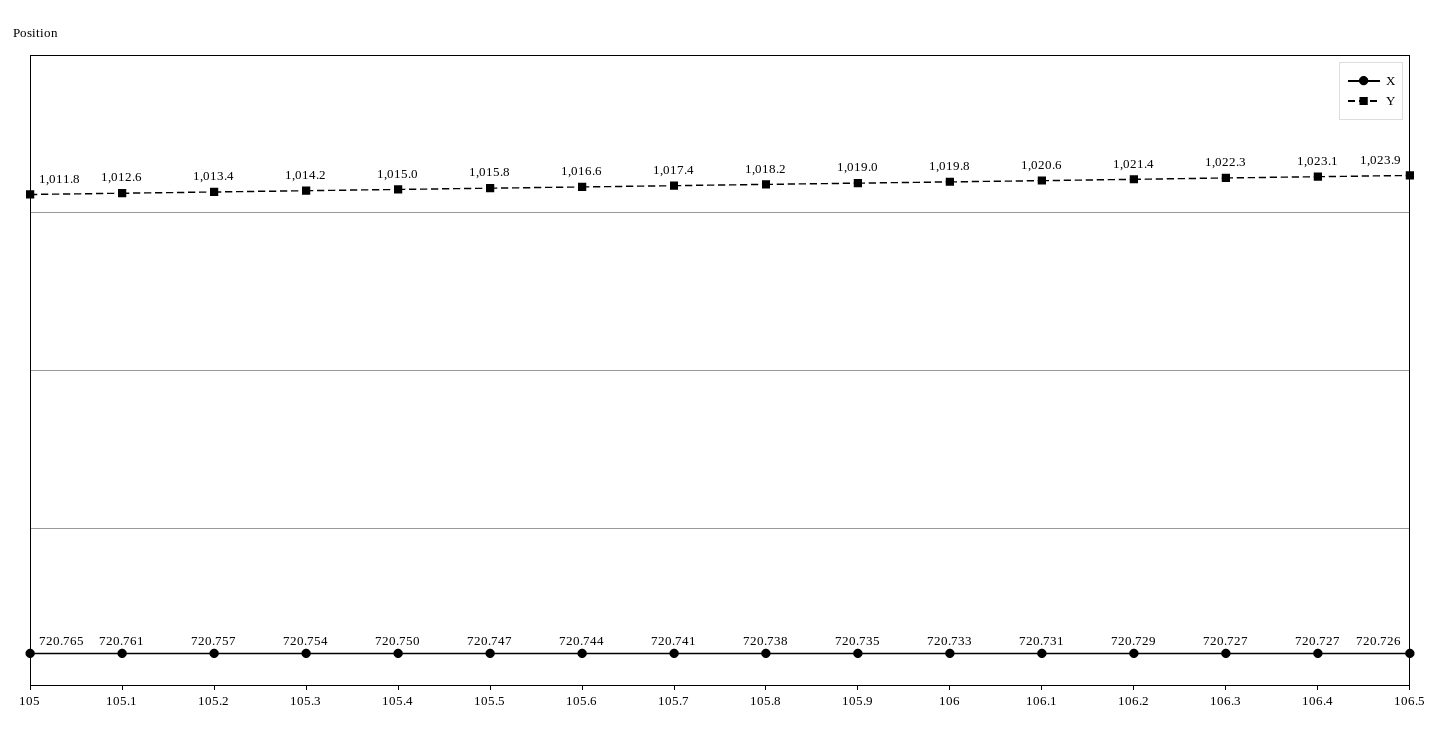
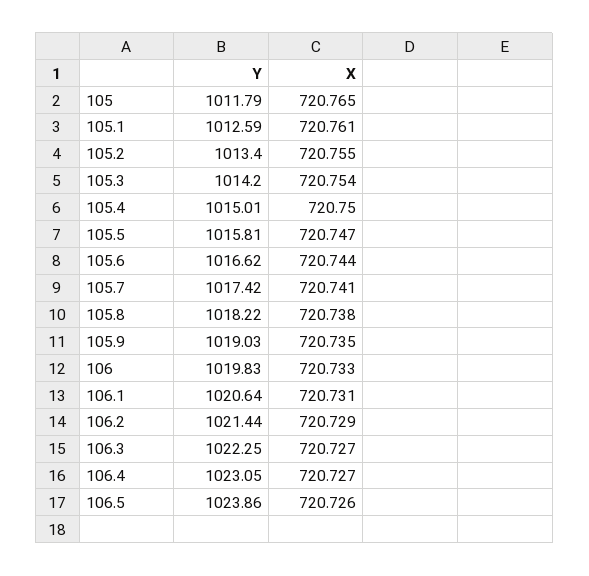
  {
    "X": {
      "105": 720.765,
      "105.1": 720.761,
-     "105.2": 720.757,
+     "105.2": 720.755,
      "105.3": 720.754,
      "105.4": 720.75,
      "105.5": 720.747,
      "105.6": 720.744,
      "105.7": 720.741,
      "105.8": 720.738,
      "105.9": 720.735,
      "106": 720.733,
      "106.1": 720.731,
      "106.2": 720.729,
      "106.3": 720.727,
      "106.4": 720.727,
      "106.5": 720.726
    },
    "Y": {
      "105": 1011.79,
      "105.1": 1012.59,
      "105.2": 1013.4,
      "105.3": 1014.2,
      "105.4": 1015.01,
      "105.5": 1015.81,
      "105.6": 1016.62,
      "105.7": 1017.42,
      "105.8": 1018.22,
      "105.9": 1019.03,
      "106": 1019.83,
      "106.1": 1020.64,
      "106.2": 1021.44,
      "106.3": 1022.25,
      "106.4": 1023.05,
      "106.5": 1023.86
    }
  }

